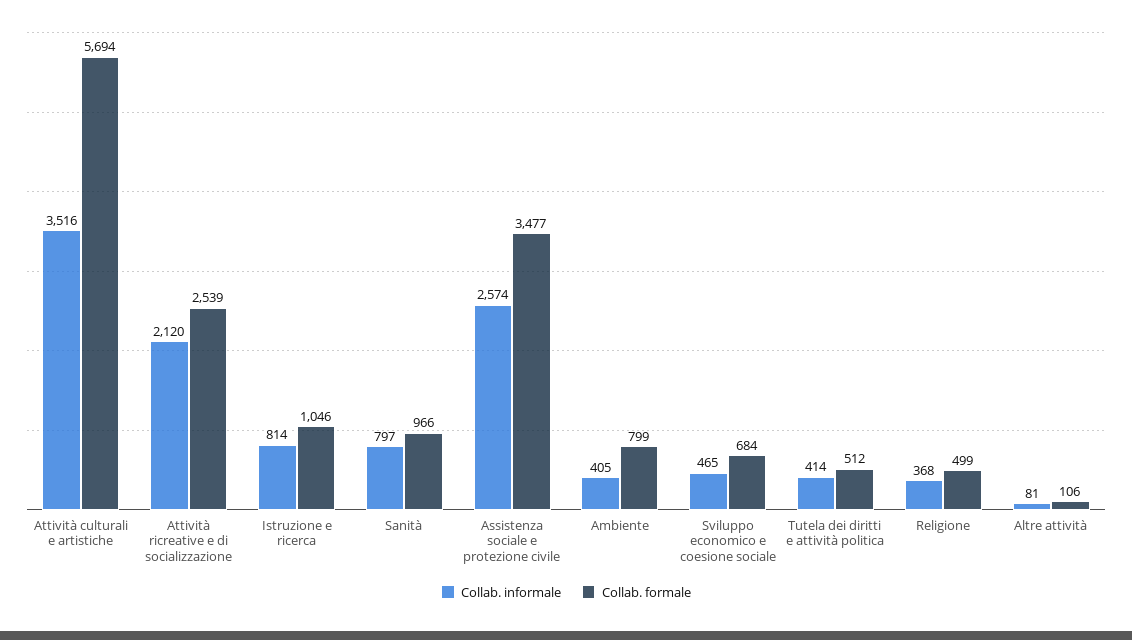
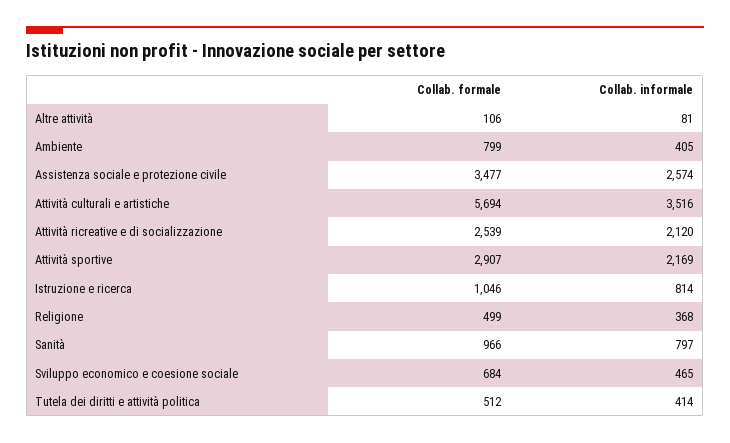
  {
    "Collab. informale": {
      "Attività culturali e artistiche": 3516,
      "Attività ricreative e di socializzazione": 2120,
      "Istruzione e ricerca": 814,
      "Sanità": 797,
      "Assistenza sociale e protezione civile": 2574,
      "Ambiente": 405,
      "Sviluppo economico e coesione sociale": 465,
      "Tutela dei diritti e attività politica": 414,
      "Religione": 368,
-     "Altre attività": 81
+     "Altre attività": 81,
+     "Attività sportive": 2169
    },
    "Collab. formale": {
      "Attività culturali e artistiche": 5694,
      "Attività ricreative e di socializzazione": 2539,
      "Istruzione e ricerca": 1046,
      "Sanità": 966,
      "Assistenza sociale e protezione civile": 3477,
      "Ambiente": 799,
      "Sviluppo economico e coesione sociale": 684,
      "Tutela dei diritti e attività politica": 512,
      "Religione": 499,
-     "Altre attività": 106
+     "Altre attività": 106,
+     "Attività sportive": 2907
    }
  }

